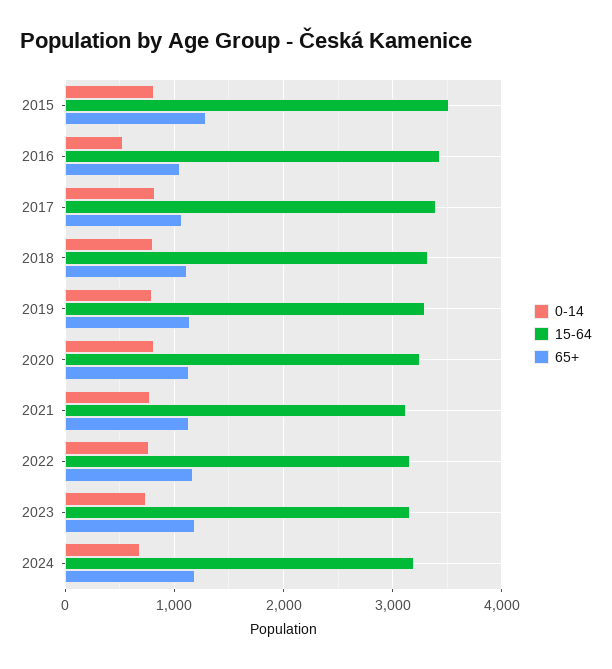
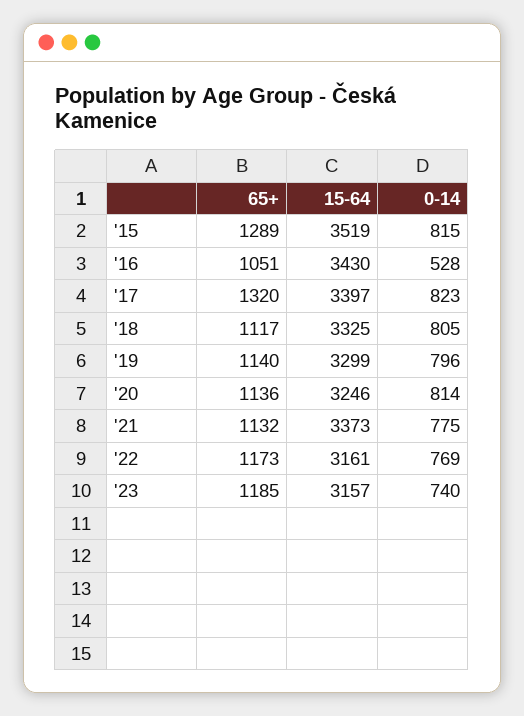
  {
    "0-14": {
      "2015": 815,
      "2016": 528,
      "2017": 823,
      "2018": 805,
      "2019": 796,
      "2020": 814,
      "2021": 775,
      "2022": 769,
-     "2023": 740,
+     "2023": 740
-     "2024": 700
    },
    "15-64": {
      "2015": 3519,
      "2016": 3430,
      "2017": 3397,
      "2018": 3325,
      "2019": 3299,
      "2020": 3246,
-     "2021": 3100,
+     "2021": 3373,
      "2022": 3161,
-     "2023": 3157,
+     "2023": 3157
-     "2024": 3200
    },
    "65+": {
      "2015": 1289,
      "2016": 1051,
-     "2017": 1100,
+     "2017": 1320,
      "2018": 1117,
      "2019": 1140,
      "2020": 1136,
      "2021": 1132,
      "2022": 1173,
-     "2023": 1185,
+     "2023": 1185
-     "2024": 1200
    }
  }

